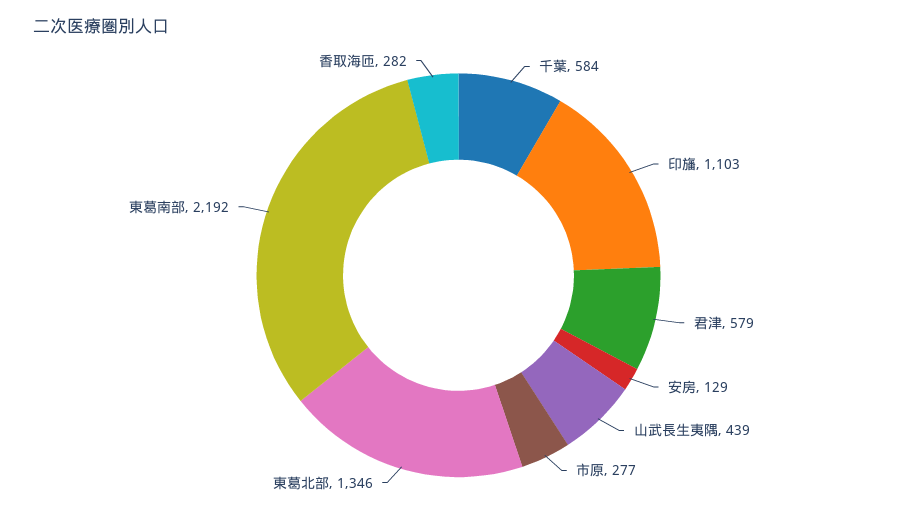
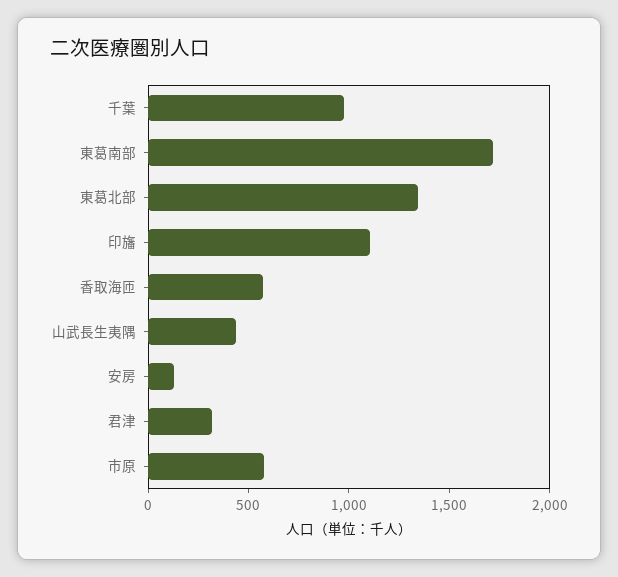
  {
-   "千葉": 584,
+   "千葉": 1000,
    "印旛": 1103,
-   "君津": 579,
+   "君津": 300,
    "安房": 129,
    "山武長生夷隅": 439,
-   "市原": 277,
+   "市原": 600,
    "東葛北部": 1346,
-   "東葛南部": 2192,
+   "東葛南部": 1700,
-   "香取海匝": 282
+   "香取海匝": 600
  }

